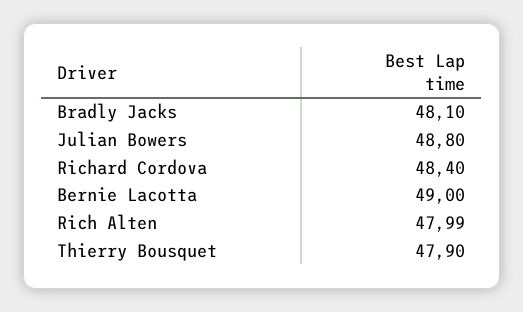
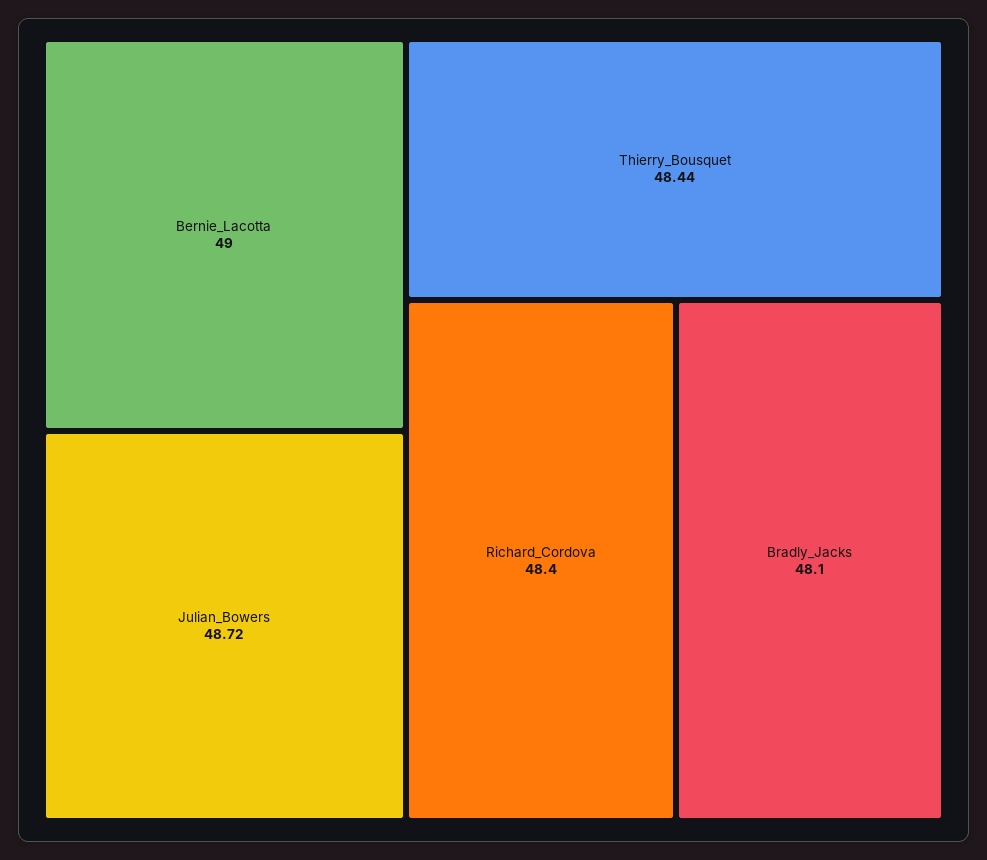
  {
    "Bradly Jacks": 48.1,
-   "Julian Bowers": 48.8,
+   "Julian Bowers": 48.72,
    "Richard Cordova": 48.4,
    "Bernie Lacotta": 49,
-   "Rich Alten": 47.99,
-   "Thierry Bousquet": 47.9
+   "Thierry Bousquet": 48.44
  }

